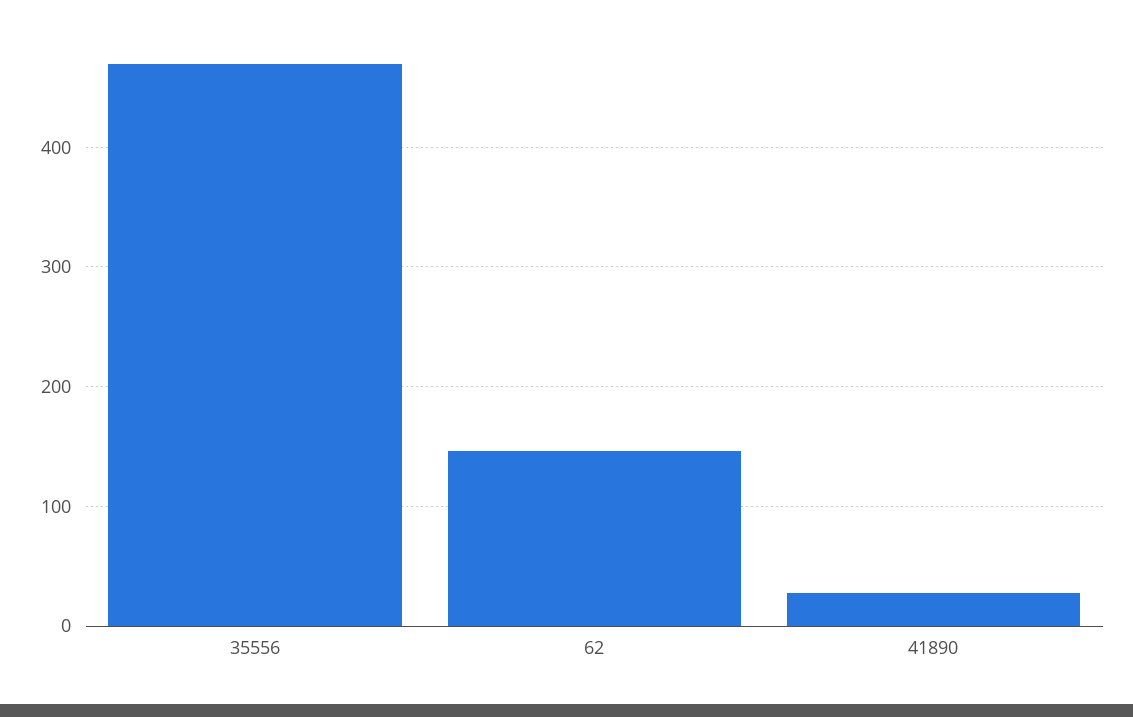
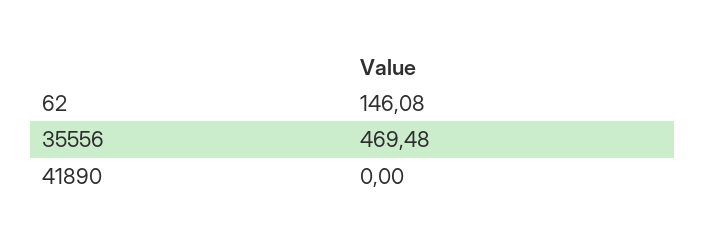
  {
    "35556": 469.48,
    "62": 146.08,
-   "41890": 30
+   "41890": 0
  }

